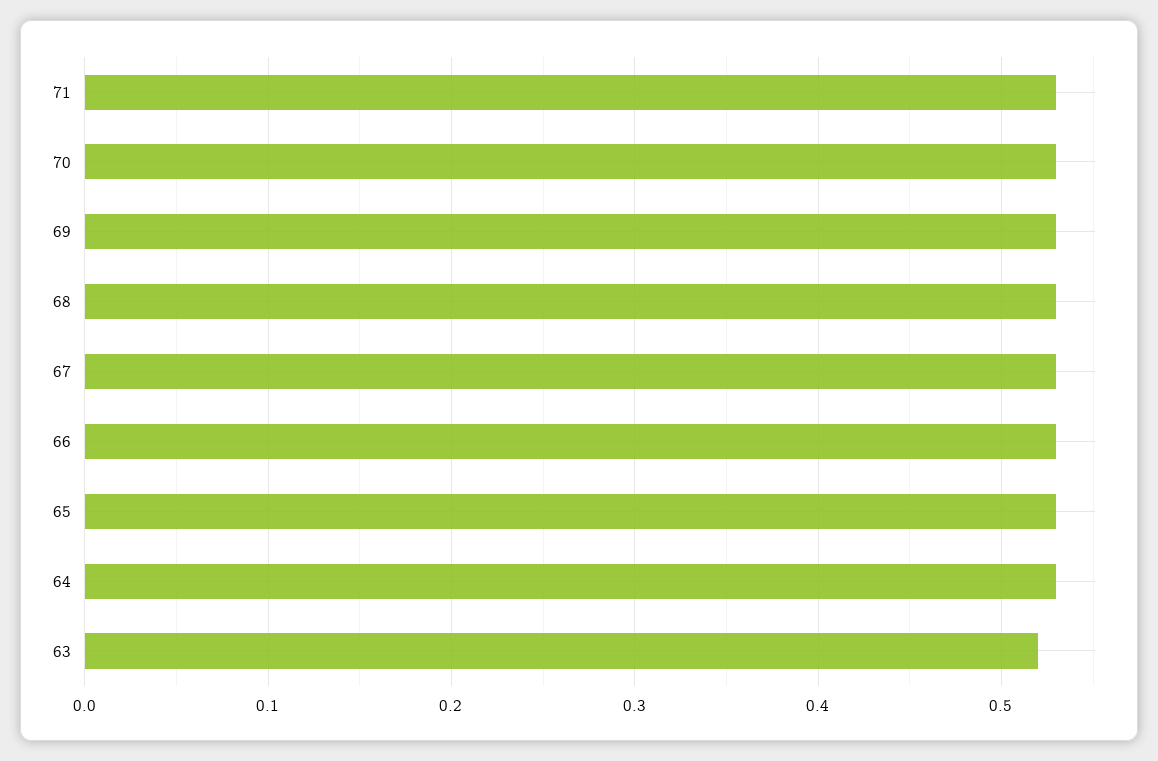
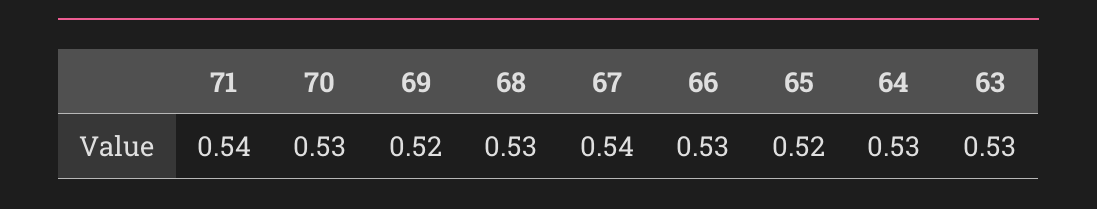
  {
-   "71": 0.53,
+   "71": 0.54,
    "70": 0.53,
-   "69": 0.53,
+   "69": 0.52,
    "68": 0.53,
-   "67": 0.53,
+   "67": 0.54,
    "66": 0.53,
-   "65": 0.53,
+   "65": 0.52,
    "64": 0.53,
-   "63": 0.52
+   "63": 0.53
  }

